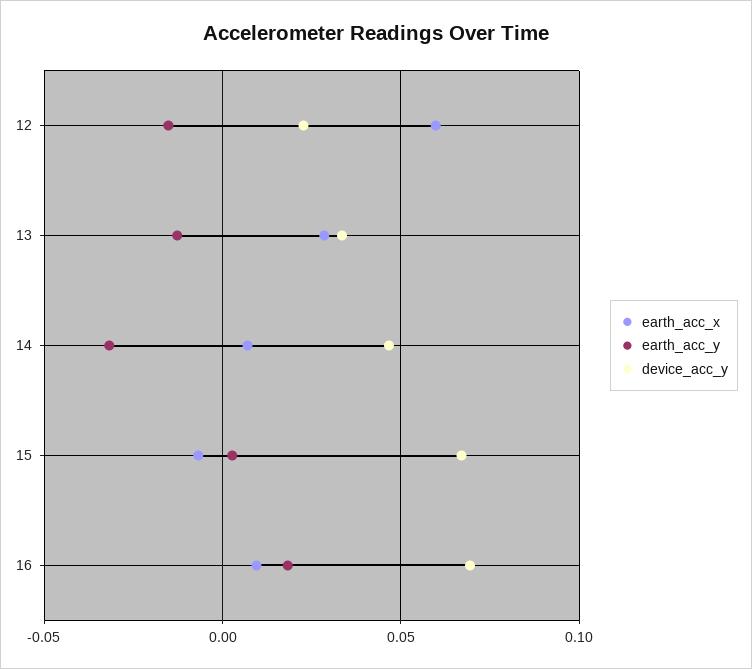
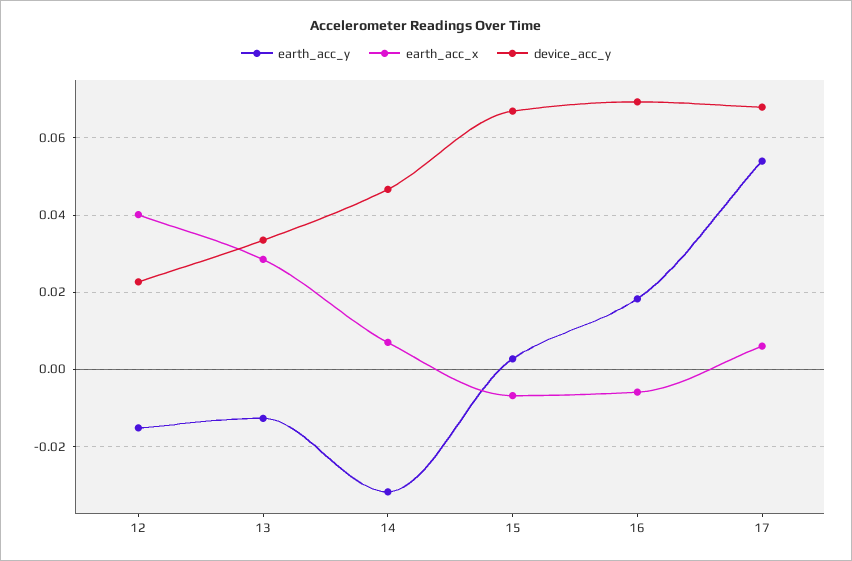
  {
    "earth_acc_x": {
-     "12": 0.06,
+     "12": 0.04,
      "13": 0.028,
      "14": 0.008,
      "15": -0.006,
-     "16": 0.01
+     "16": -0.006,
+     "17": 0.006
    },
    "earth_acc_y": {
      "12": -0.016,
      "13": -0.012,
      "14": -0.032,
      "15": 0.002,
-     "16": 0.018
+     "16": 0.018,
+     "17": 0.054
    },
    "device_acc_y": {
      "12": 0.022,
      "13": 0.034,
      "14": 0.046,
      "15": 0.068,
-     "16": 0.07
+     "16": 0.07,
+     "17": 0.068
    }
  }

